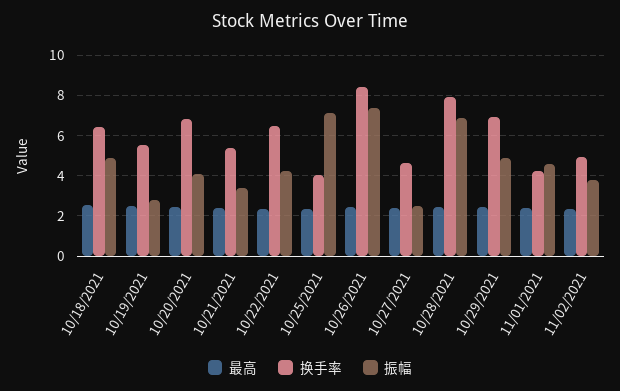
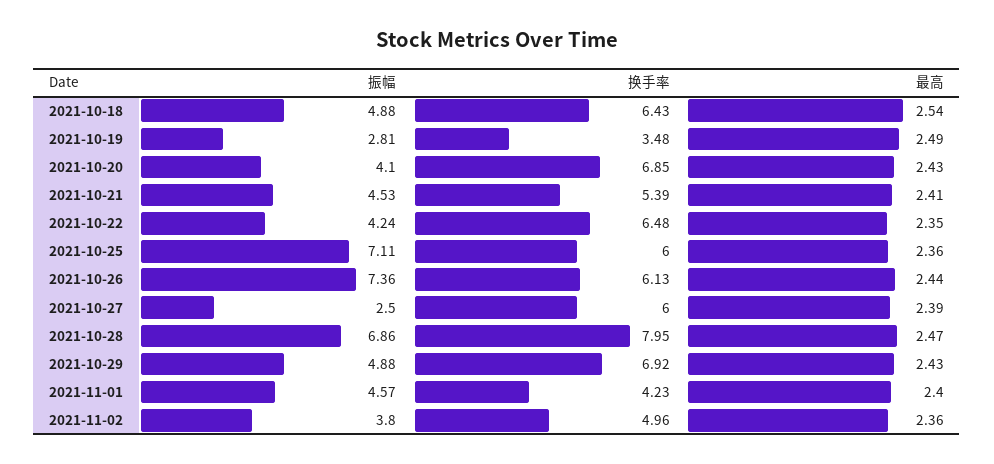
  {
    "最高": {
      "10/18/2021": 2.54,
      "10/19/2021": 2.49,
      "10/20/2021": 2.43,
      "10/21/2021": 2.41,
      "10/22/2021": 2.35,
      "10/25/2021": 2.36,
      "10/26/2021": 2.44,
      "10/27/2021": 2.39,
      "10/28/2021": 2.47,
      "10/29/2021": 2.43,
      "11/01/2021": 2.4,
      "11/02/2021": 2.36
    },
    "换手率": {
      "10/18/2021": 6.43,
-     "10/19/2021": 5.5,
+     "10/19/2021": 3.48,
      "10/20/2021": 6.85,
      "10/21/2021": 5.39,
      "10/22/2021": 6.48,
-     "10/25/2021": 4,
+     "10/25/2021": 6,
-     "10/26/2021": 8.5,
+     "10/26/2021": 6.13,
-     "10/27/2021": 4.5,
+     "10/27/2021": 6,
      "10/28/2021": 7.95,
      "10/29/2021": 6.92,
      "11/01/2021": 4.23,
      "11/02/2021": 4.96
    },
    "振幅": {
      "10/18/2021": 4.88,
      "10/19/2021": 2.81,
      "10/20/2021": 4.1,
-     "10/21/2021": 3.5,
+     "10/21/2021": 4.53,
      "10/22/2021": 4.24,
      "10/25/2021": 7.11,
      "10/26/2021": 7.36,
      "10/27/2021": 2.5,
      "10/28/2021": 6.86,
      "10/29/2021": 4.88,
      "11/01/2021": 4.57,
      "11/02/2021": 3.8
    }
  }

